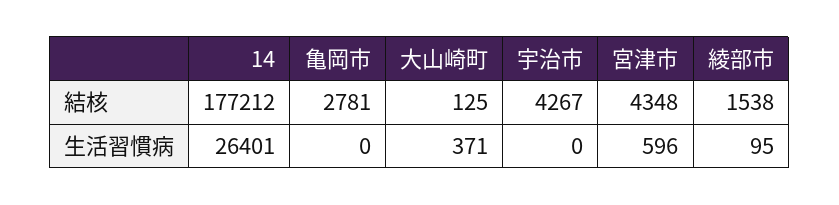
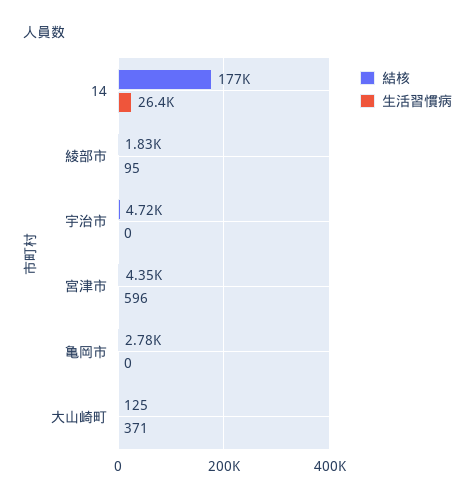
  {
    "結核": {
      "14": 177212,
      "亀岡市": 2781,
      "大山崎町": 125,
-     "宇治市": 4267,
+     "宇治市": 4720,
      "宮津市": 4348,
-     "綾部市": 1538
+     "綾部市": 1830
    },
    "生活習慣病": {
      "14": 26401,
      "亀岡市": 0,
      "大山崎町": 371,
      "宇治市": 0,
      "宮津市": 596,
      "綾部市": 95
    }
  }

